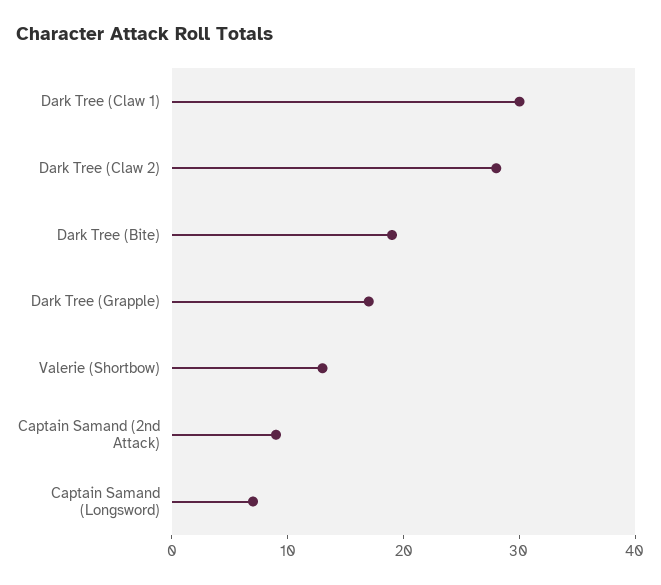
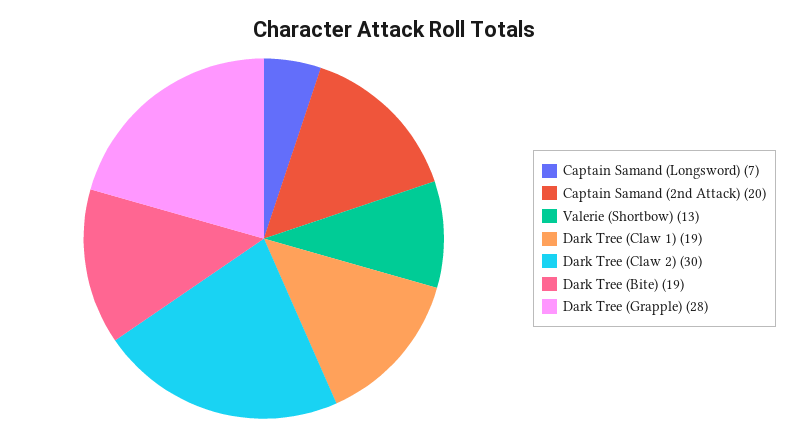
  {
-   "Dark Tree (Claw 1)": 30,
+   "Dark Tree (Claw 1)": 19,
-   "Dark Tree (Claw 2)": 28,
+   "Dark Tree (Claw 2)": 30,
    "Dark Tree (Bite)": 19,
-   "Dark Tree (Grapple)": 17,
+   "Dark Tree (Grapple)": 28,
    "Valerie (Shortbow)": 13,
-   "Captain Samand (2nd Attack)": 9,
+   "Captain Samand (2nd Attack)": 20,
    "Captain Samand (Longsword)": 7
  }

